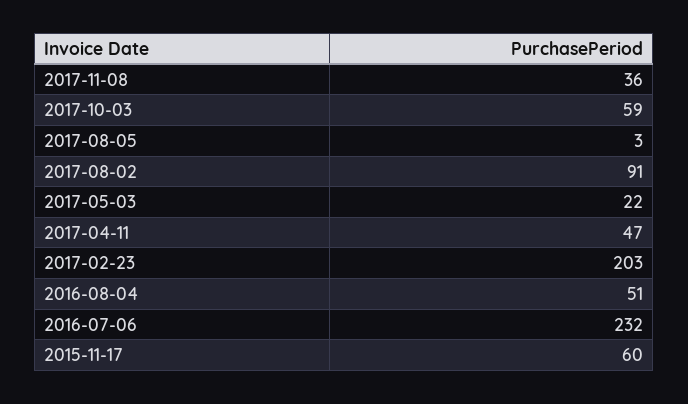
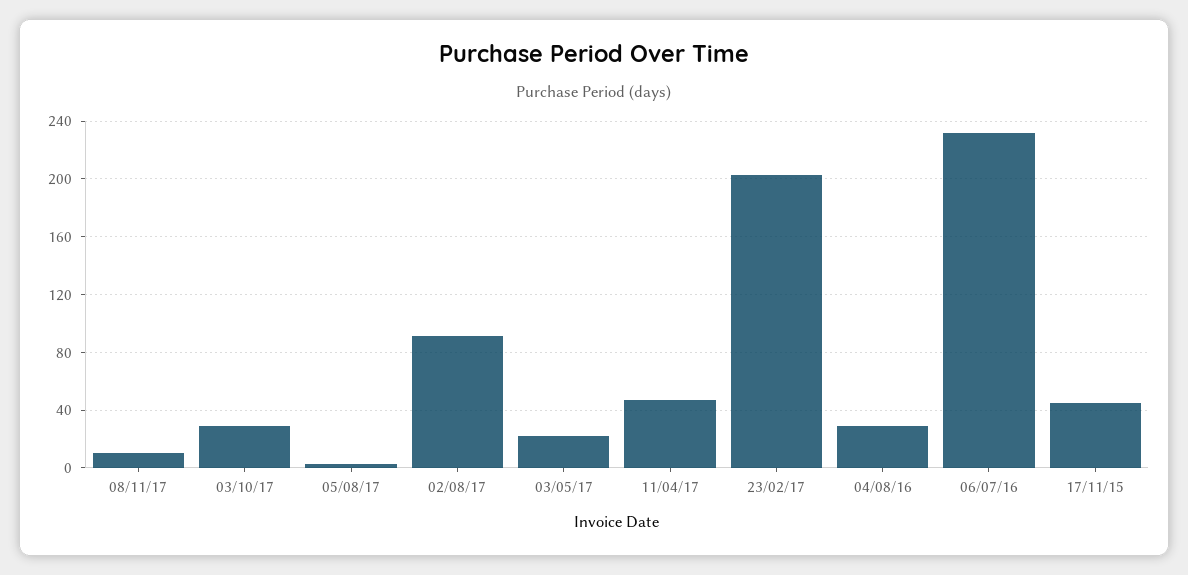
  {
-   "2017-11-08": 36,
+   "2017-11-08": 10,
-   "2017-10-03": 59,
+   "2017-10-03": 30,
    "2017-08-05": 3,
    "2017-08-02": 91,
    "2017-05-03": 22,
    "2017-04-11": 47,
    "2017-02-23": 203,
-   "2016-08-04": 51,
+   "2016-08-04": 30,
    "2016-07-06": 232,
-   "2015-11-17": 60
+   "2015-11-17": 45
  }

